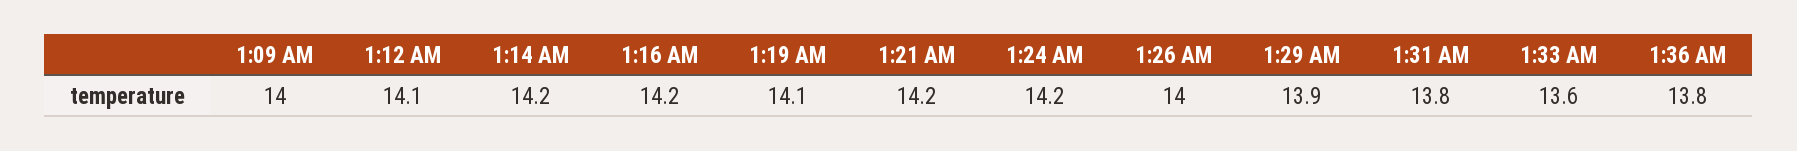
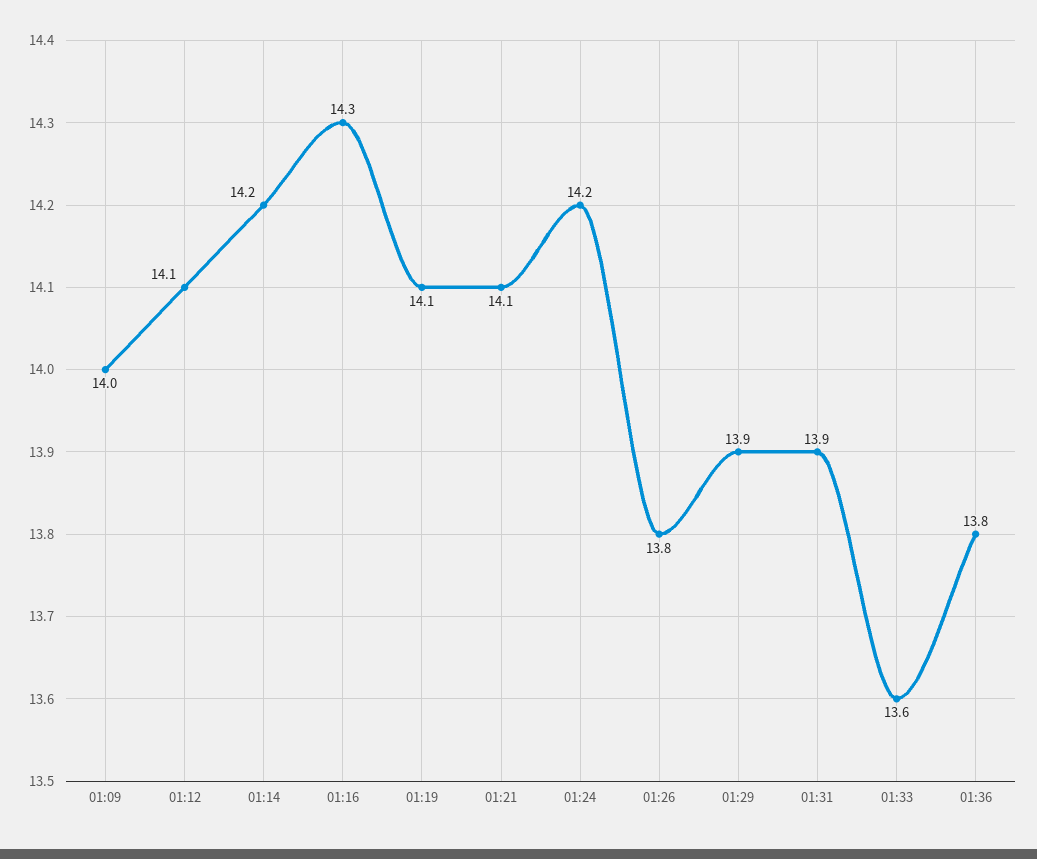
  {
    "1:09 AM": 14,
    "1:12 AM": 14.1,
    "1:14 AM": 14.2,
-   "1:16 AM": 14.2,
+   "1:16 AM": 14.3,
    "1:19 AM": 14.1,
-   "1:21 AM": 14.2,
+   "1:21 AM": 14.1,
    "1:24 AM": 14.2,
-   "1:26 AM": 14,
+   "1:26 AM": 13.8,
    "1:29 AM": 13.9,
-   "1:31 AM": 13.8,
+   "1:31 AM": 13.9,
    "1:33 AM": 13.6,
    "1:36 AM": 13.8
  }

